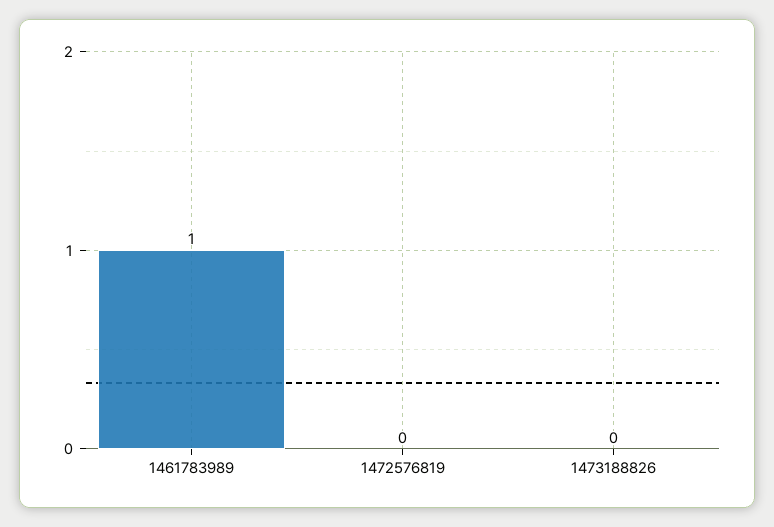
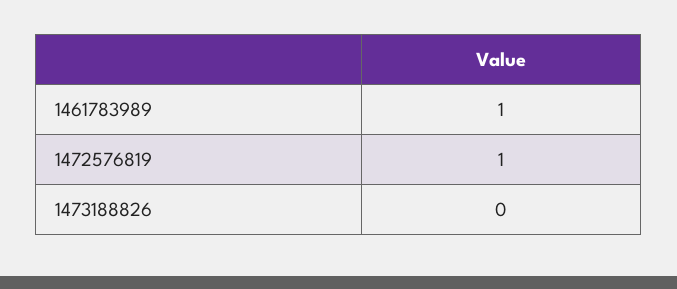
  {
    "1461783989": 1,
-   "1472576819": 0,
+   "1472576819": 1,
    "1473188826": 0
  }

